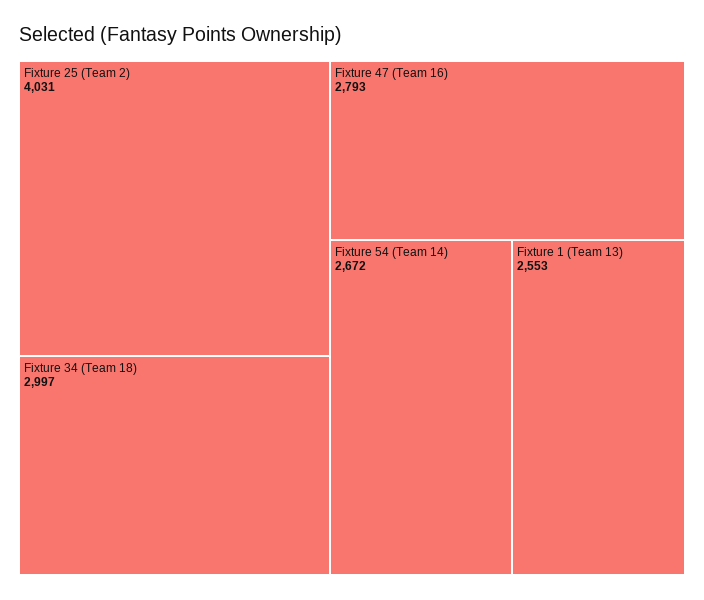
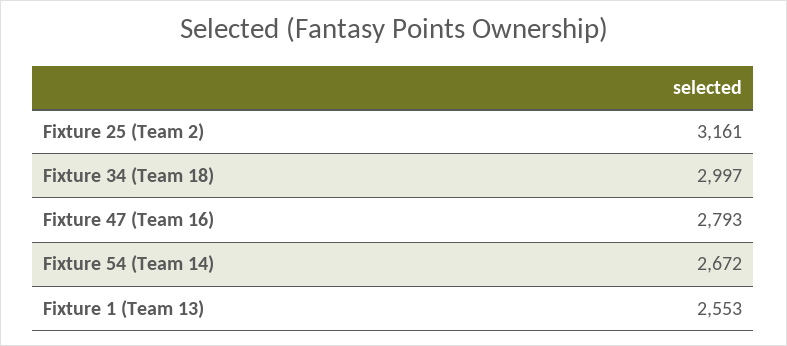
  {
-   "Fixture 25 (Team 2)": 4031,
+   "Fixture 25 (Team 2)": 3161,
    "Fixture 34 (Team 18)": 2997,
    "Fixture 47 (Team 16)": 2793,
    "Fixture 54 (Team 14)": 2672,
    "Fixture 1 (Team 13)": 2553
  }

